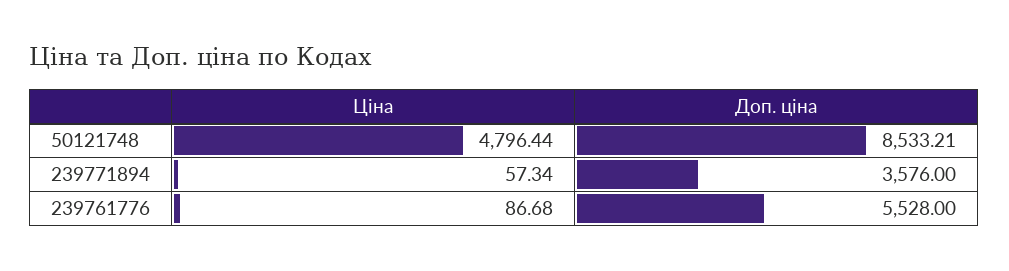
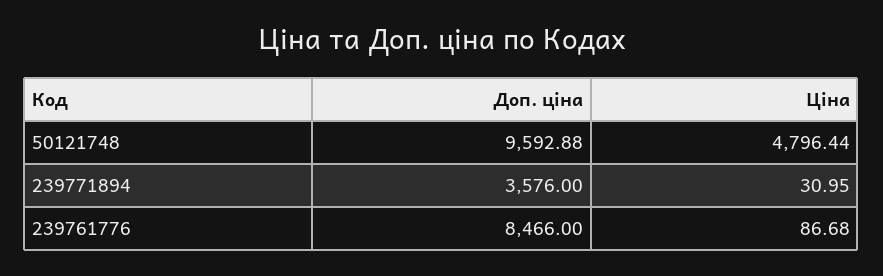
  {
    "Ціна": {
      "50121748": 4796.44,
-     "239771894": 57.34,
+     "239771894": 30.95,
      "239761776": 86.68
    },
    "Доп. ціна": {
-     "50121748": 8533.21,
+     "50121748": 9592.88,
      "239771894": 3576,
-     "239761776": 5528
+     "239761776": 8466
    }
  }

